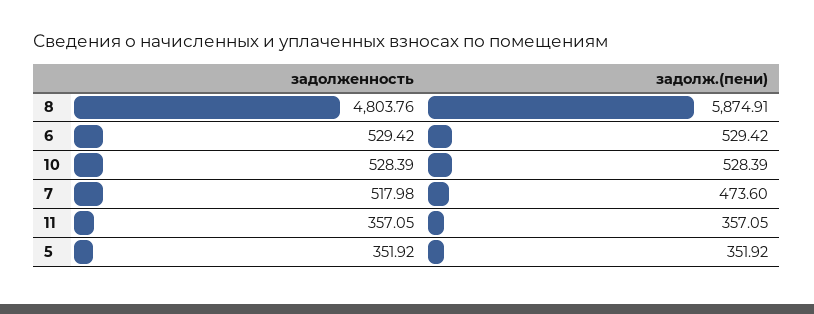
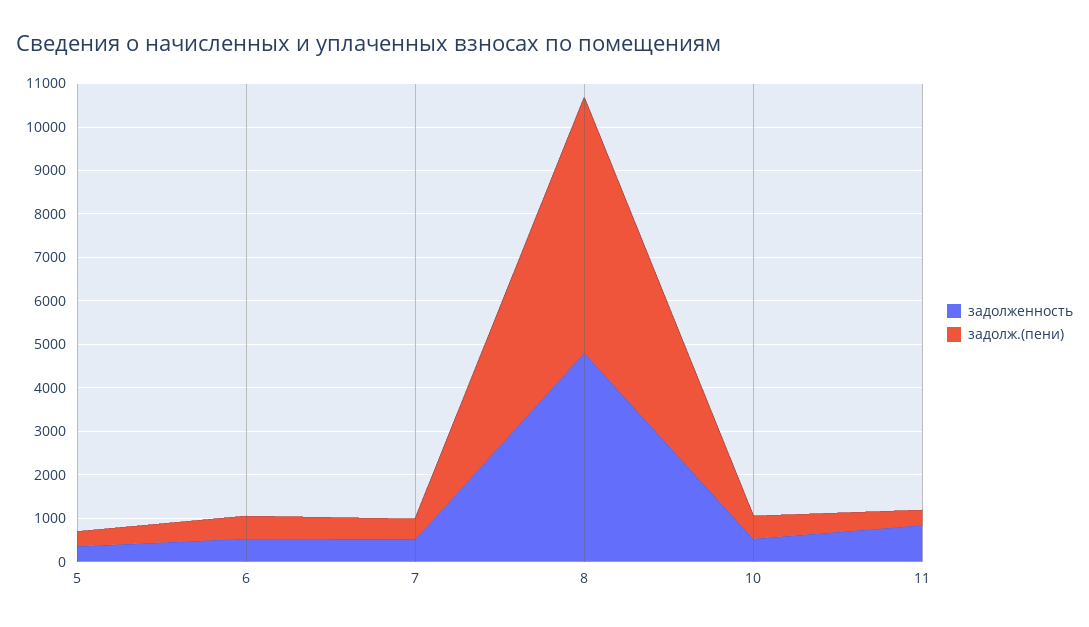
  {
    "задолженность": {
      "8": 4803.76,
      "6": 529.42,
      "10": 528.39,
      "7": 517.98,
-     "11": 357.05,
+     "11": 800,
      "5": 351.92
    },
    "задолж.(пени)": {
      "8": 5874.91,
      "6": 529.42,
      "10": 528.39,
      "7": 473.6,
      "11": 357.05,
      "5": 351.92
    }
  }

